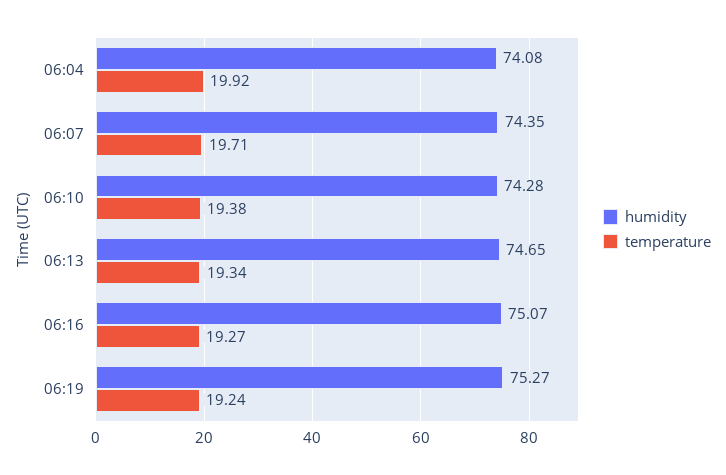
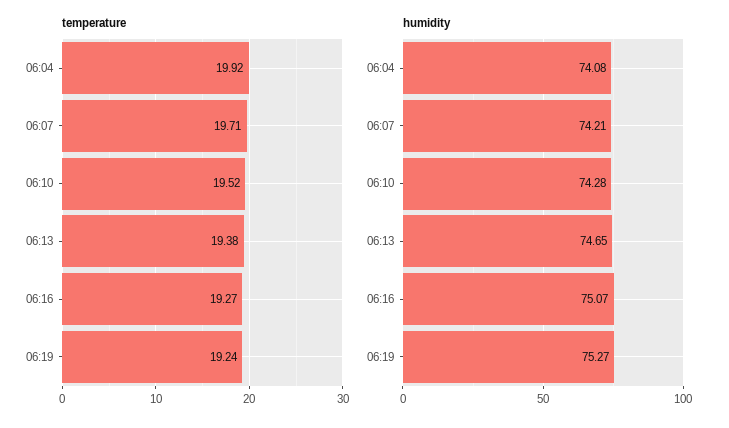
  {
    "humidity": {
      "06:04": 74.08,
-     "06:07": 74.35,
+     "06:07": 74.21,
      "06:10": 74.28,
      "06:13": 74.65,
      "06:16": 75.07,
      "06:19": 75.27
    },
    "temperature": {
      "06:04": 19.92,
      "06:07": 19.71,
-     "06:10": 19.38,
+     "06:10": 19.52,
-     "06:13": 19.34,
+     "06:13": 19.38,
      "06:16": 19.27,
      "06:19": 19.24
    }
  }

